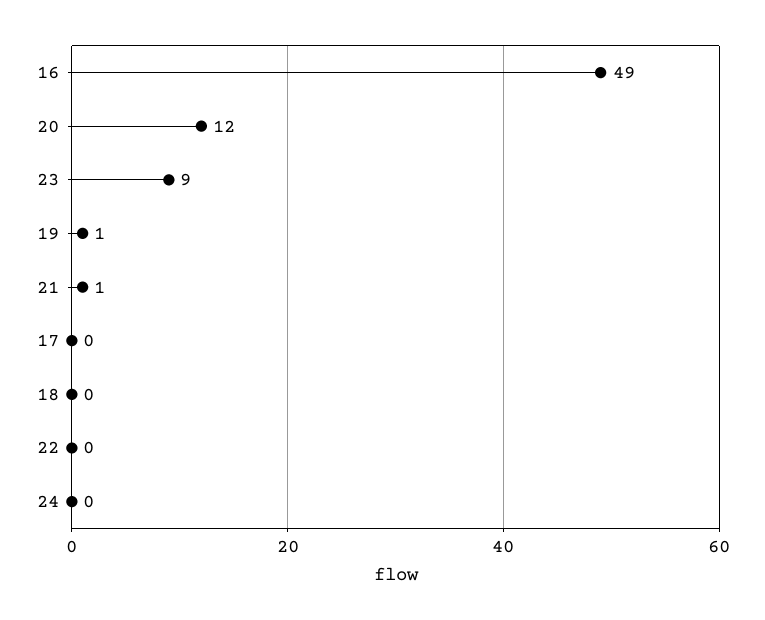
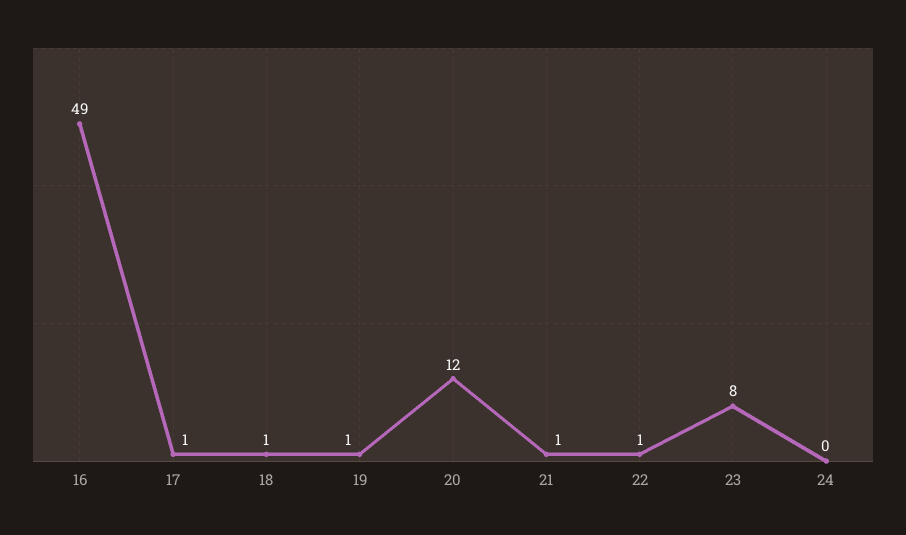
  {
    "16": 49,
    "20": 12,
-   "23": 9,
+   "23": 8,
    "19": 1,
    "21": 1,
-   "17": 0,
+   "17": 1,
-   "18": 0,
+   "18": 1,
-   "22": 0,
+   "22": 1,
    "24": 0
  }

